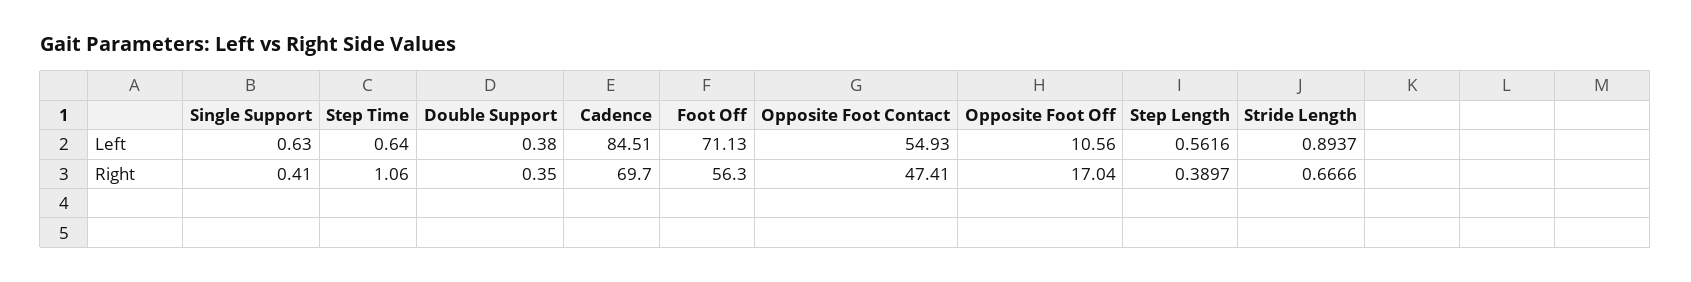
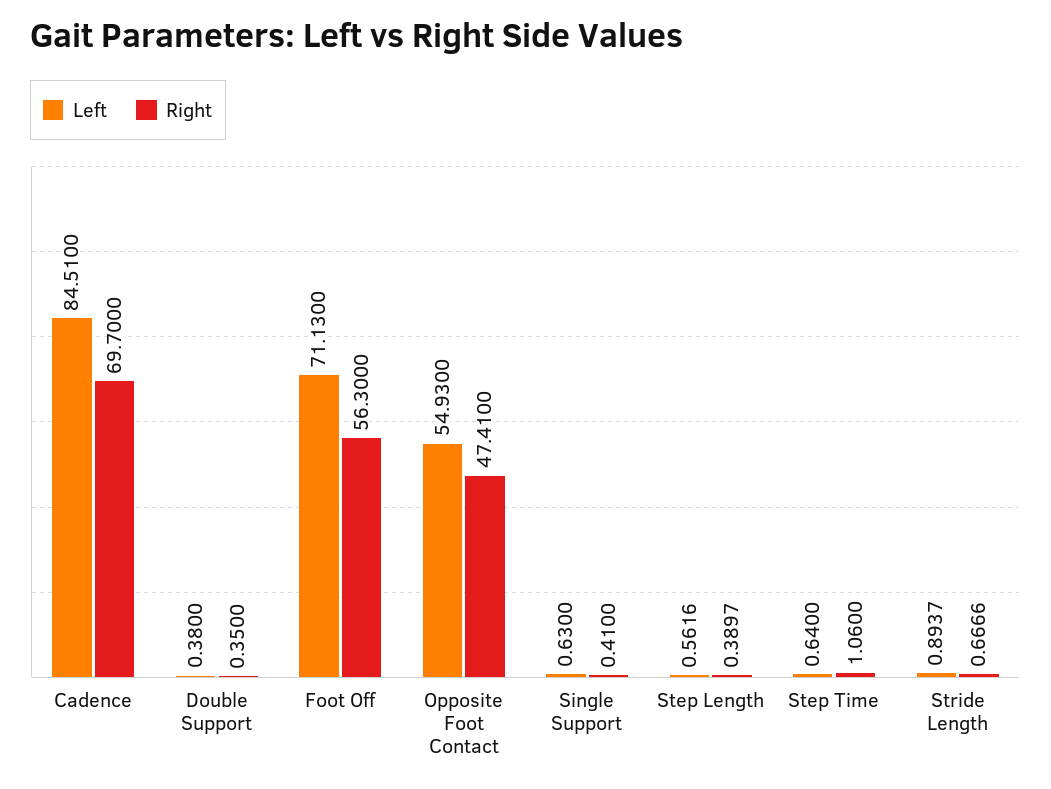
  {
    "Left": {
      "Single Support": 0.63,
      "Step Time": 0.64,
      "Double Support": 0.38,
      "Cadence": 84.51,
      "Foot Off": 71.13,
      "Opposite Foot Contact": 54.93,
-     "Opposite Foot Off": 10.56,
      "Step Length": 0.5616,
      "Stride Length": 0.8937
    },
    "Right": {
      "Single Support": 0.41,
      "Step Time": 1.06,
      "Double Support": 0.35,
      "Cadence": 69.7,
      "Foot Off": 56.3,
      "Opposite Foot Contact": 47.41,
-     "Opposite Foot Off": 17.04,
      "Step Length": 0.3897,
      "Stride Length": 0.6666
    }
  }

